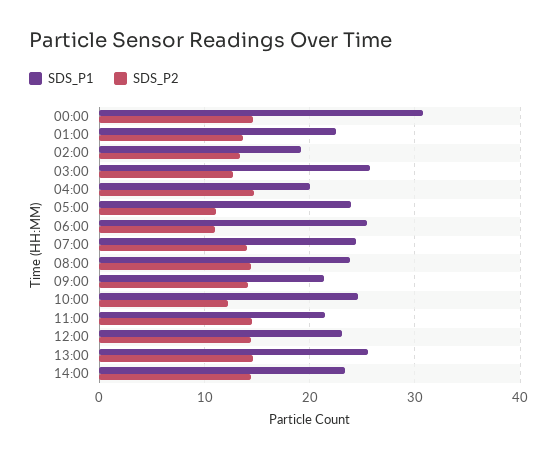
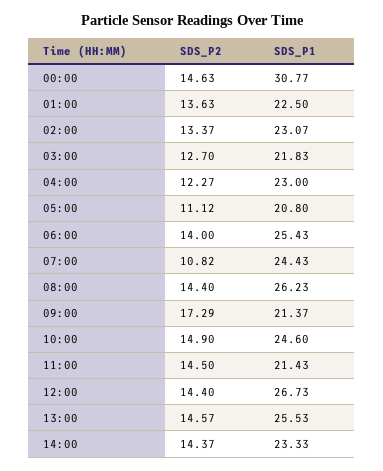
  {
    "SDS_P1": {
      "00:00": 30.77,
      "01:00": 22.5,
-     "02:00": 19,
+     "02:00": 23.07,
-     "03:00": 26,
+     "03:00": 21.83,
-     "04:00": 20,
+     "04:00": 23,
-     "05:00": 24,
+     "05:00": 20.8,
      "06:00": 25.43,
      "07:00": 24.43,
-     "08:00": 24,
+     "08:00": 26.23,
      "09:00": 21.37,
      "10:00": 24.6,
      "11:00": 21.43,
-     "12:00": 23,
+     "12:00": 26.73,
      "13:00": 25.53,
      "14:00": 23.33
    },
    "SDS_P2": {
      "00:00": 14.63,
      "01:00": 13.63,
      "02:00": 13.37,
      "03:00": 12.7,
-     "04:00": 15,
+     "04:00": 12.27,
      "05:00": 11.12,
-     "06:00": 11,
+     "06:00": 14,
-     "07:00": 14,
+     "07:00": 10.82,
      "08:00": 14.4,
-     "09:00": 14,
+     "09:00": 17.29,
-     "10:00": 12,
+     "10:00": 14.9,
      "11:00": 14.5,
      "12:00": 14.4,
      "13:00": 14.57,
      "14:00": 14.37
    }
  }

